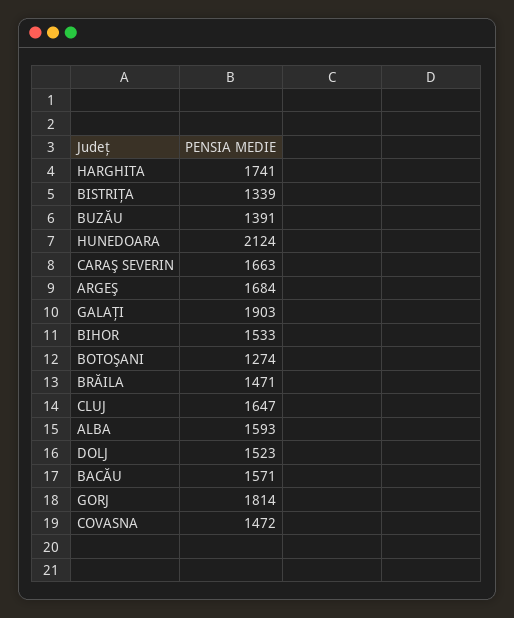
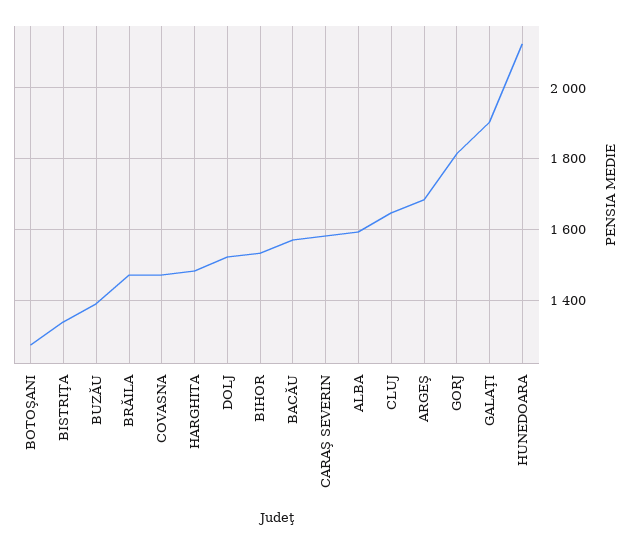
  {
-   "HARGHITA": 1741,
+   "HARGHITA": 1480,
    "BISTRIŢA": 1339,
    "BUZĂU": 1391,
    "HUNEDOARA": 2124,
-   "CARAŞ SEVERIN": 1663,
+   "CARAŞ SEVERIN": 1580,
    "ARGEŞ": 1684,
    "GALAŢI": 1903,
    "BIHOR": 1533,
    "BOTOŞANI": 1274,
    "BRĂILA": 1471,
    "CLUJ": 1647,
    "ALBA": 1593,
    "DOLJ": 1523,
    "BACĂU": 1571,
    "GORJ": 1814,
    "COVASNA": 1472
  }

